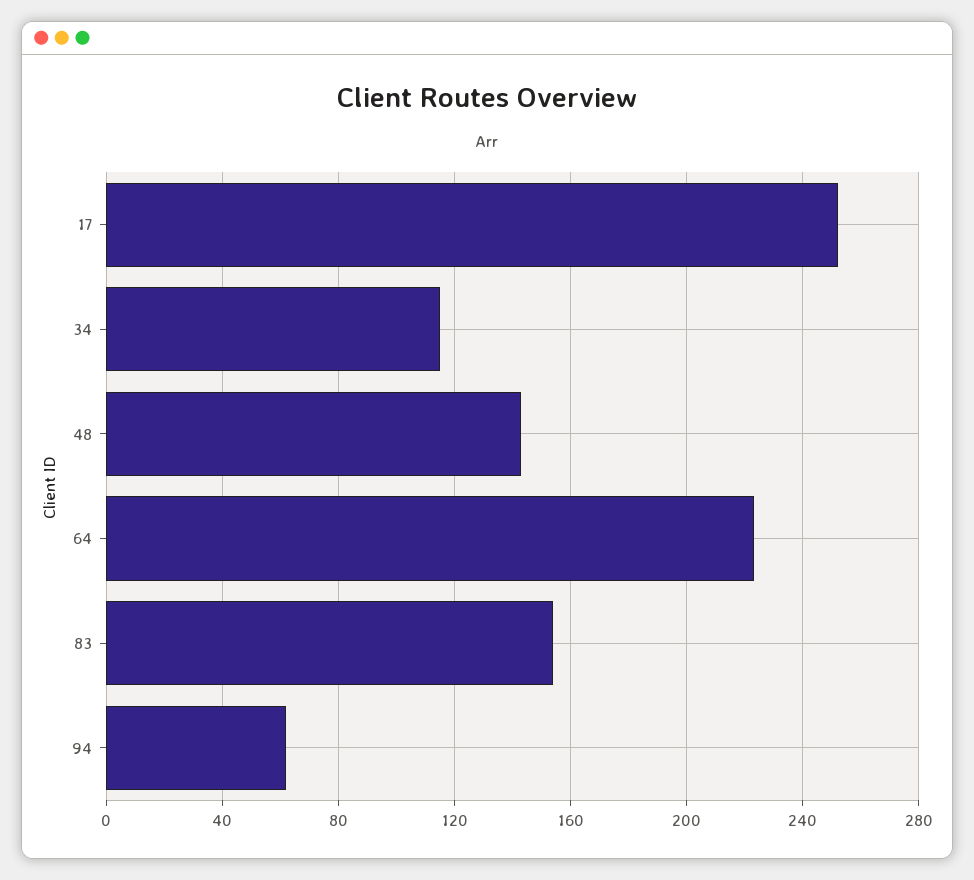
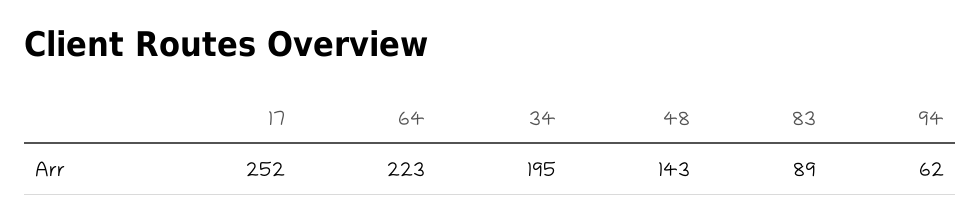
  {
    "17": 252,
-   "34": 115,
+   "34": 195,
    "48": 143,
    "64": 223,
-   "83": 155,
+   "83": 89,
    "94": 62
  }

